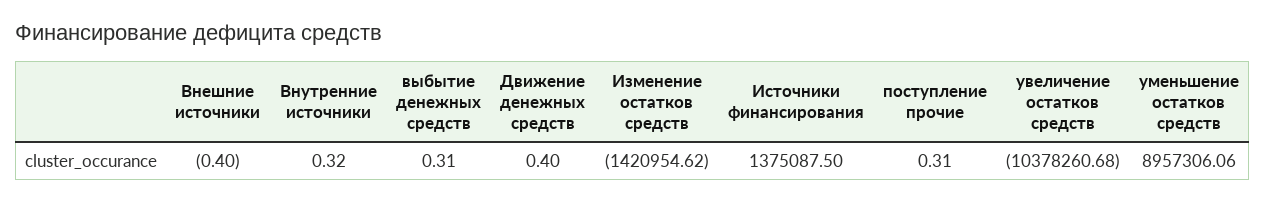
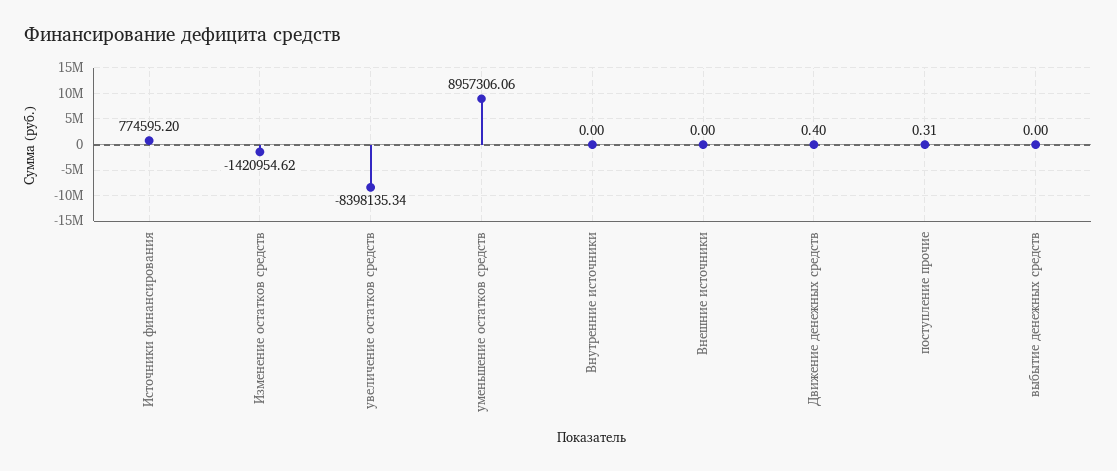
  {
-   "Внешние источники": -0.4,
+   "Внешние источники": 0,
-   "Внутренние источники": 0.32,
+   "Внутренние источники": 0,
-   "выбытие денежных средств": 0.31,
+   "выбытие денежных средств": 0,
    "Движение денежных средств": 0.4,
    "Изменение остатков средств": -1420954.62,
-   "Источники финансирования": 1375087.5,
+   "Источники финансирования": 774595.2,
    "поступление прочие": 0.31,
-   "увеличение остатков средств": -10378260.68,
+   "увеличение остатков средств": -8398135.34,
    "уменьшение остатков средств": 8957306.06
  }

